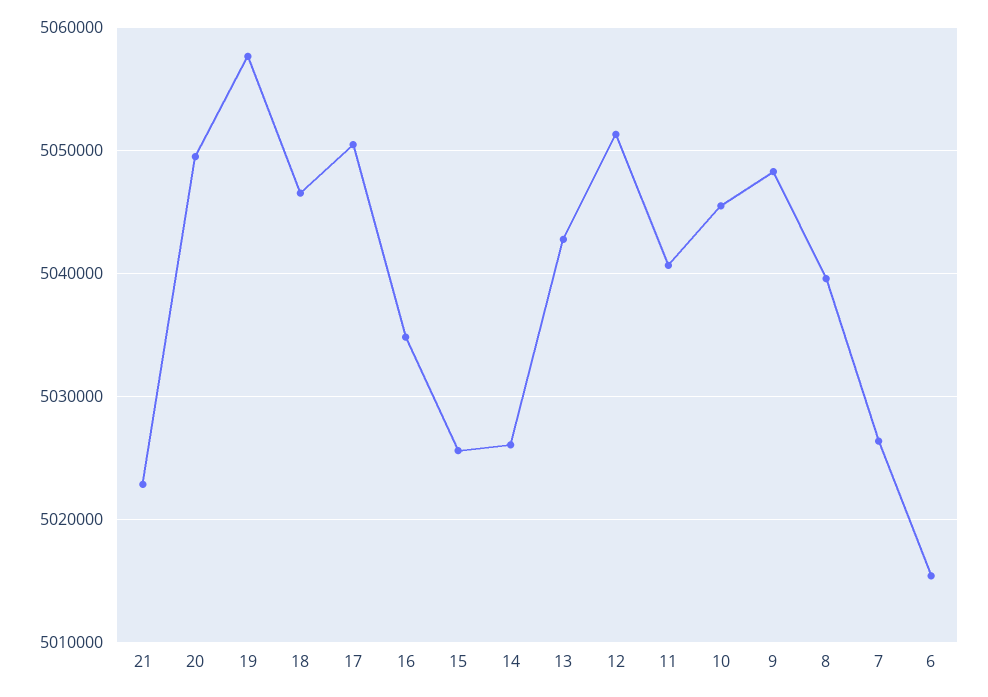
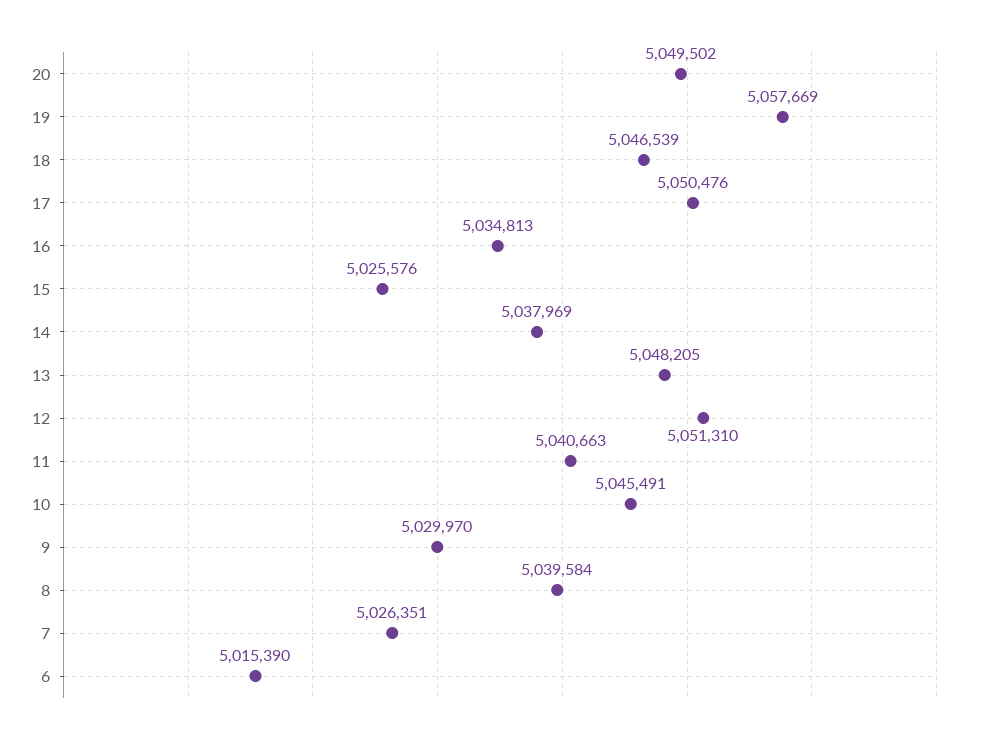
  {
-   "21": 5023000,
    "20": 5049502,
    "19": 5057669,
    "18": 5046539,
    "17": 5050476,
    "16": 5034813,
    "15": 5025576,
-   "14": 5026000,
+   "14": 5037969,
-   "13": 5043000,
+   "13": 5048205,
    "12": 5051310,
    "11": 5040663,
    "10": 5045491,
-   "9": 5048000,
+   "9": 5029970,
    "8": 5039584,
    "7": 5026351,
    "6": 5015390
  }

